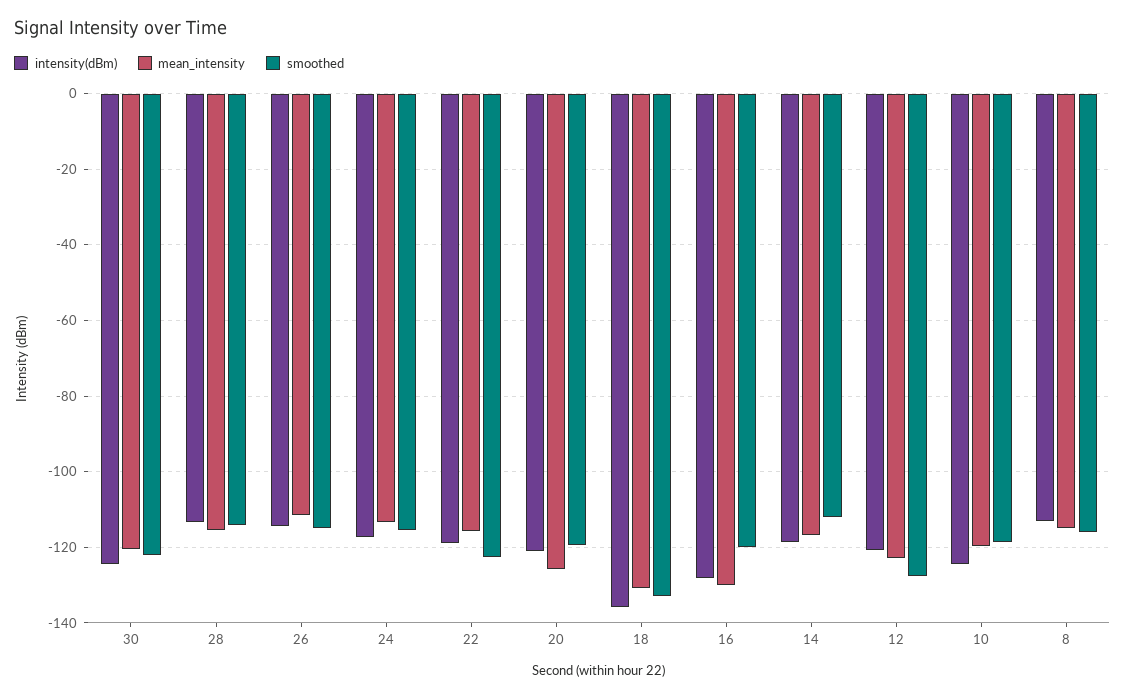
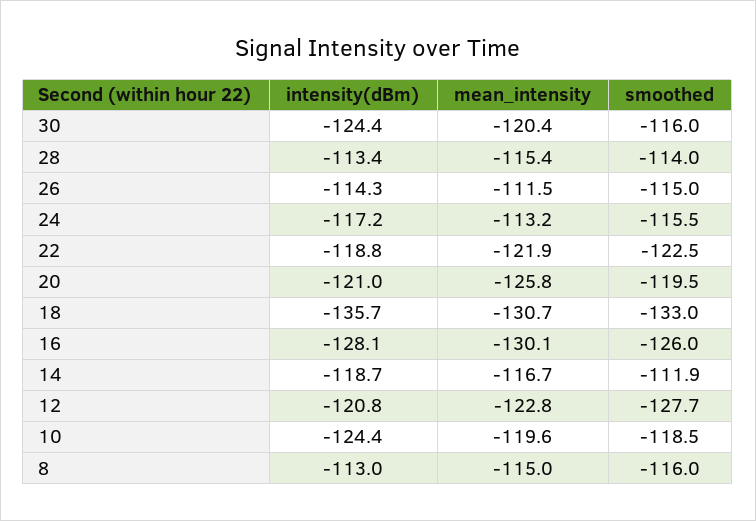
  {
    "intensity(dBm)": {
      "30": -124.4,
      "28": -113.4,
      "26": -114.3,
      "24": -117.2,
      "22": -118.8,
      "20": -121,
      "18": -135.7,
      "16": -128.1,
      "14": -118.7,
      "12": -120.8,
      "10": -124.4,
      "8": -113
    },
    "mean_intensity": {
      "30": -120.4,
      "28": -115.4,
      "26": -111.5,
      "24": -113.2,
-     "22": -116,
+     "22": -121.9,
      "20": -125.8,
      "18": -130.7,
      "16": -130.1,
      "14": -116.7,
      "12": -122.8,
      "10": -119.6,
      "8": -115
    },
    "smoothed": {
-     "30": -122,
+     "30": -116,
      "28": -114,
      "26": -115,
      "24": -115.5,
      "22": -122.5,
      "20": -119.5,
      "18": -133,
-     "16": -120,
+     "16": -126,
      "14": -111.9,
      "12": -127.7,
      "10": -118.5,
      "8": -116
    }
  }

